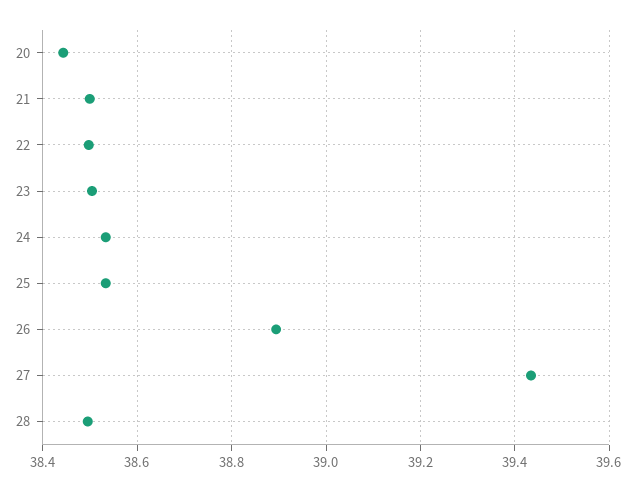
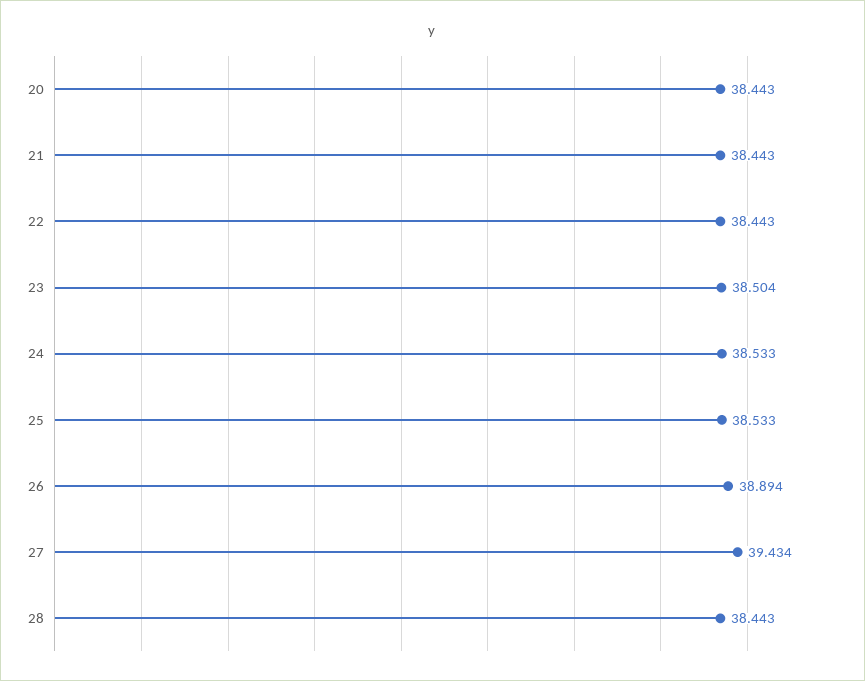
  {
    "20": 38.443,
-   "21": 38.5,
+   "21": 38.443,
-   "22": 38.5,
+   "22": 38.443,
    "23": 38.504,
    "24": 38.533,
    "25": 38.533,
    "26": 38.894,
    "27": 39.434,
-   "28": 38.5
+   "28": 38.443
  }

